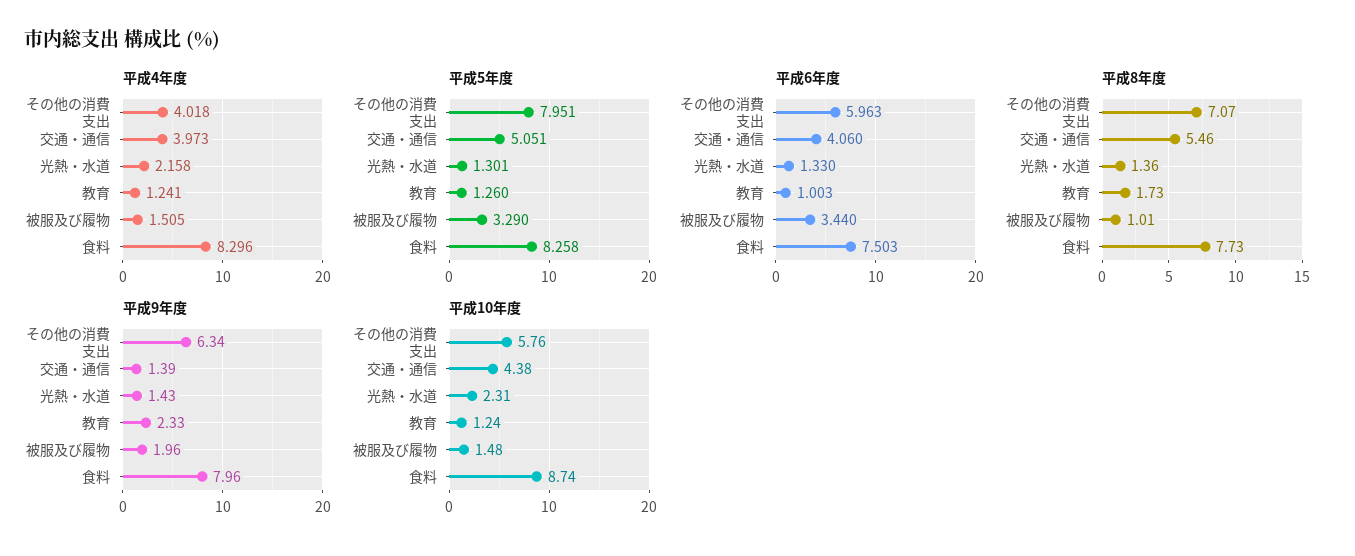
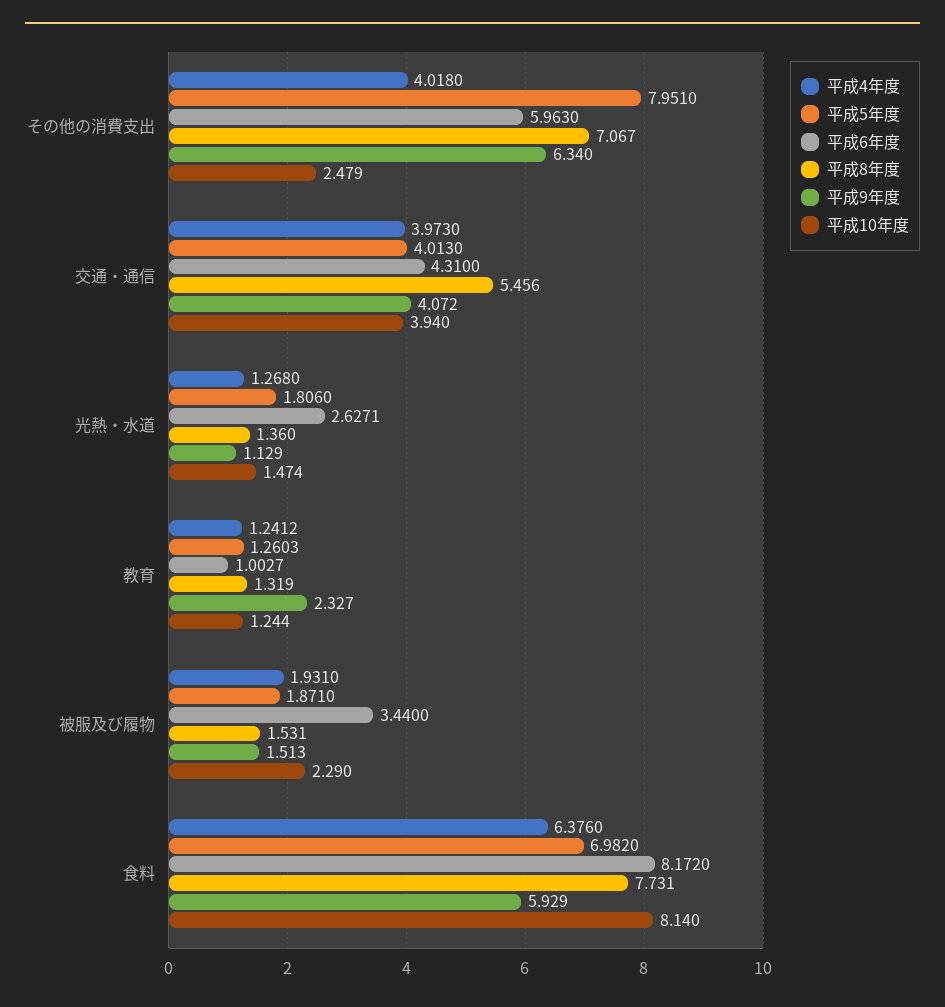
  {
    "平成4年度": {
      "その他の消費支出": 4.018,
      "交通・通信": 3.973,
-     "光熱・水道": 2.158,
+     "光熱・水道": 1.268,
      "教育": 1.2412,
-     "被服及び履物": 1.505,
+     "被服及び履物": 1.931,
-     "食料": 8.296
+     "食料": 6.376
    },
    "平成5年度": {
      "その他の消費支出": 7.951,
-     "交通・通信": 5.051,
+     "交通・通信": 4.013,
-     "光熱・水道": 1.301,
+     "光熱・水道": 1.806,
      "教育": 1.2603,
-     "被服及び履物": 3.29,
+     "被服及び履物": 1.871,
-     "食料": 8.258
+     "食料": 6.982
    },
    "平成6年度": {
      "その他の消費支出": 5.963,
-     "交通・通信": 4.06,
+     "交通・通信": 4.31,
-     "光熱・水道": 1.33,
+     "光熱・水道": 2.6271,
      "教育": 1.0027,
      "被服及び履物": 3.44,
-     "食料": 7.503
+     "食料": 8.172
    },
    "平成8年度": {
      "その他の消費支出": 7.067,
      "交通・通信": 5.456,
      "光熱・水道": 1.36,
-     "教育": 1.73,
+     "教育": 1.319,
-     "被服及び履物": 1.01,
+     "被服及び履物": 1.531,
      "食料": 7.731
    },
    "平成9年度": {
      "その他の消費支出": 6.34,
-     "交通・通信": 1.39,
+     "交通・通信": 4.072,
-     "光熱・水道": 1.43,
+     "光熱・水道": 1.129,
      "教育": 2.327,
-     "被服及び履物": 1.96,
+     "被服及び履物": 1.513,
-     "食料": 7.96
+     "食料": 5.929
    },
    "平成10年度": {
-     "その他の消費支出": 5.76,
+     "その他の消費支出": 2.479,
-     "交通・通信": 4.38,
+     "交通・通信": 3.94,
-     "光熱・水道": 2.31,
+     "光熱・水道": 1.474,
      "教育": 1.244,
-     "被服及び履物": 1.48,
+     "被服及び履物": 2.29,
-     "食料": 8.74
+     "食料": 8.14
    }
  }

